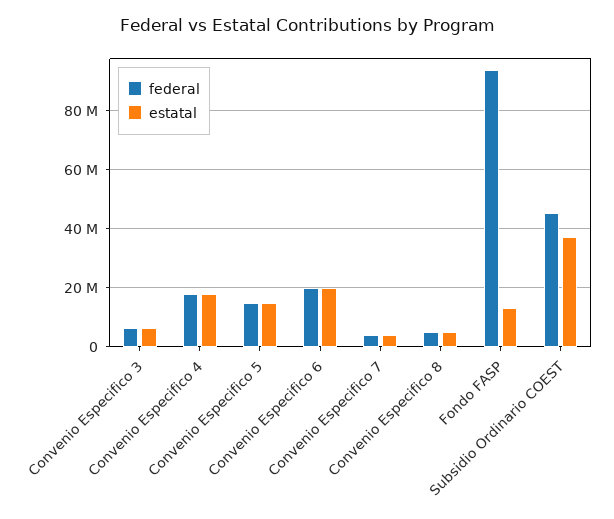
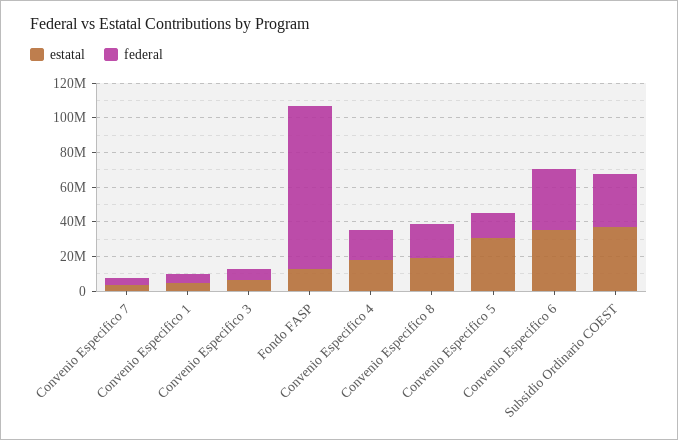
  {
    "federal": {
      "Convenio Especifico 3": 7500000,
      "Convenio Especifico 4": 17500000,
      "Convenio Especifico 5": 15000000,
-     "Convenio Especifico 6": 20000000,
+     "Convenio Especifico 6": 35000000,
      "Convenio Especifico 7": 5000000,
-     "Convenio Especifico 8": 5000000,
+     "Convenio Especifico 8": 20000000,
      "Fondo FASP": 95000000,
-     "Subsidio Ordinario COEST": 45000000
+     "Subsidio Ordinario COEST": 30000000,
+     "Convenio Especifico 1": 5000000
    },
    "estatal": {
      "Convenio Especifico 3": 7500000,
      "Convenio Especifico 4": 17500000,
-     "Convenio Especifico 5": 15000000,
+     "Convenio Especifico 5": 30000000,
-     "Convenio Especifico 6": 20000000,
+     "Convenio Especifico 6": 35000000,
      "Convenio Especifico 7": 5000000,
-     "Convenio Especifico 8": 5000000,
+     "Convenio Especifico 8": 20000000,
      "Fondo FASP": 12500000,
-     "Subsidio Ordinario COEST": 37500000
+     "Subsidio Ordinario COEST": 37500000,
+     "Convenio Especifico 1": 5000000
    }
  }

